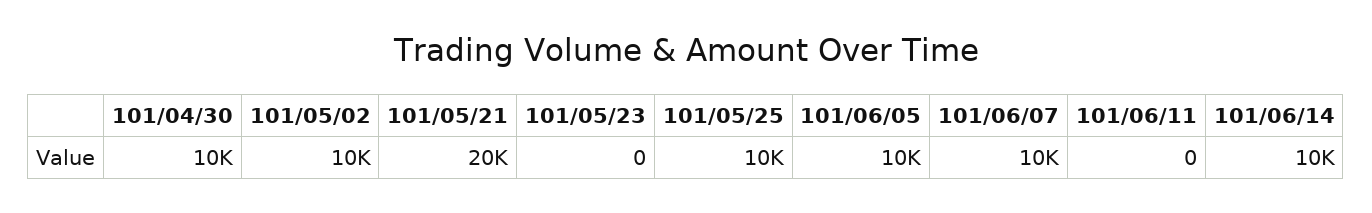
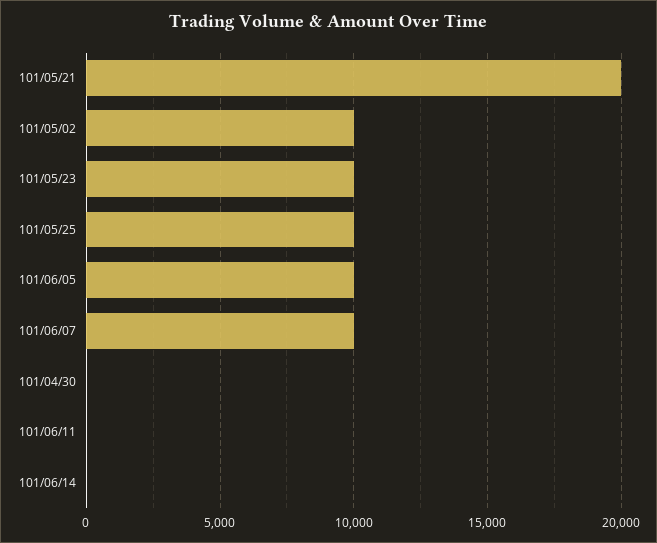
  {
-   "101/04/30": 10000,
+   "101/04/30": 0,
    "101/05/02": 10000,
    "101/05/21": 20000,
-   "101/05/23": 0,
+   "101/05/23": 10000,
    "101/05/25": 10000,
    "101/06/05": 10000,
    "101/06/07": 10000,
    "101/06/11": 0,
-   "101/06/14": 10000
+   "101/06/14": 0
  }

